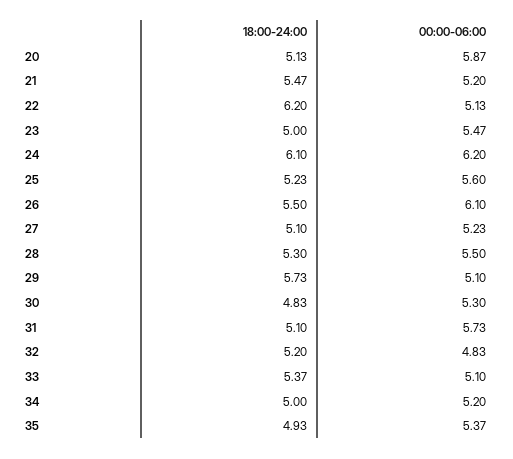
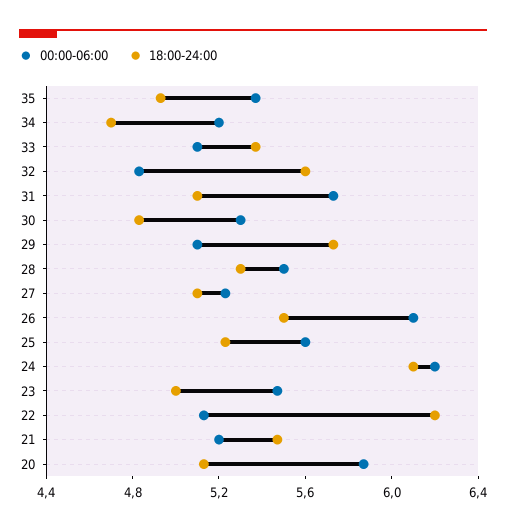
  {
    "18:00-24:00": {
      "20": 5.13,
      "21": 5.47,
      "22": 6.2,
      "23": 5,
      "24": 6.1,
      "25": 5.23,
      "26": 5.5,
      "27": 5.1,
      "28": 5.3,
      "29": 5.73,
      "30": 4.83,
      "31": 5.1,
-     "32": 5.2,
+     "32": 5.6,
      "33": 5.37,
-     "34": 5,
+     "34": 4.7,
      "35": 4.93
    },
    "00:00-06:00": {
      "20": 5.87,
      "21": 5.2,
      "22": 5.13,
      "23": 5.47,
      "24": 6.2,
      "25": 5.6,
      "26": 6.1,
      "27": 5.23,
      "28": 5.5,
      "29": 5.1,
      "30": 5.3,
      "31": 5.73,
      "32": 4.83,
      "33": 5.1,
      "34": 5.2,
      "35": 5.37
    }
  }

